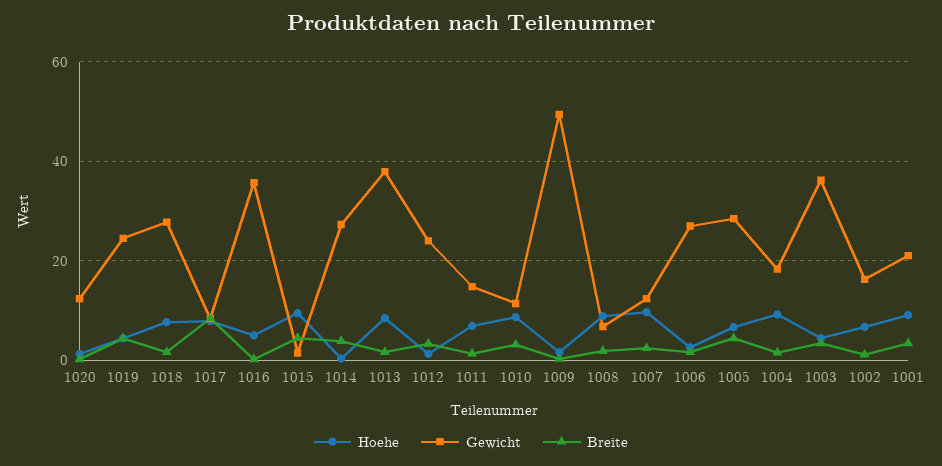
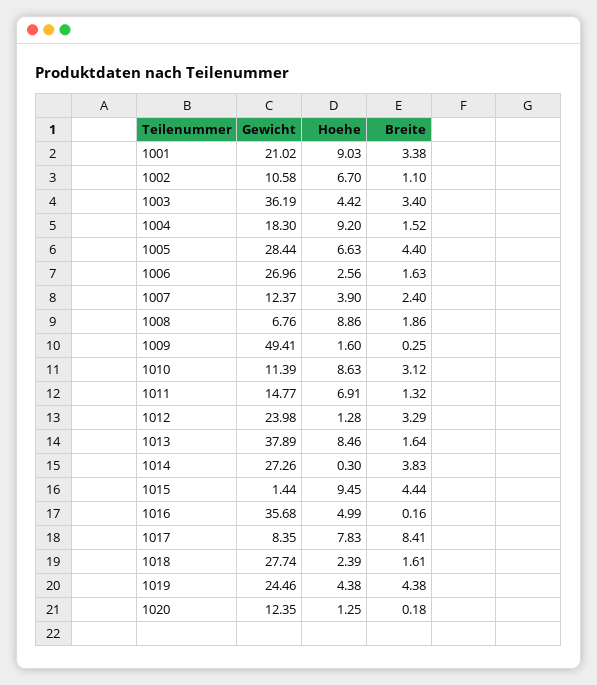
  {
    "Hoehe": {
      "1020": 1.25,
      "1019": 4.38,
-     "1018": 8,
+     "1018": 2.39,
      "1017": 7.83,
      "1016": 4.99,
      "1015": 9.45,
      "1014": 0.3,
      "1013": 8.46,
      "1012": 1.28,
      "1011": 6.91,
      "1010": 8.63,
      "1009": 1.6,
      "1008": 8.86,
-     "1007": 10,
+     "1007": 3.9,
      "1006": 2.56,
      "1005": 6.63,
      "1004": 9.2,
      "1003": 4.42,
      "1002": 6.7,
      "1001": 9.03
    },
    "Gewicht": {
      "1020": 12.35,
      "1019": 24.46,
      "1018": 27.74,
      "1017": 8.35,
      "1016": 35.68,
      "1015": 1.44,
      "1014": 27.26,
      "1013": 37.89,
      "1012": 23.98,
      "1011": 14.77,
      "1010": 11.39,
      "1009": 49.41,
      "1008": 6.76,
      "1007": 12.37,
      "1006": 26.96,
      "1005": 28.44,
      "1004": 18.3,
      "1003": 36.19,
-     "1002": 16,
+     "1002": 10.58,
      "1001": 21.02
    },
    "Breite": {
      "1020": 0.18,
      "1019": 4.38,
      "1018": 1.61,
      "1017": 8.41,
      "1016": 0.16,
      "1015": 4.44,
      "1014": 3.83,
      "1013": 1.64,
      "1012": 3.29,
      "1011": 1.32,
      "1010": 3.12,
      "1009": 0.25,
      "1008": 1.86,
      "1007": 2.4,
      "1006": 1.63,
      "1005": 4.4,
      "1004": 1.52,
      "1003": 3.4,
      "1002": 1.1,
      "1001": 3.38
    }
  }

